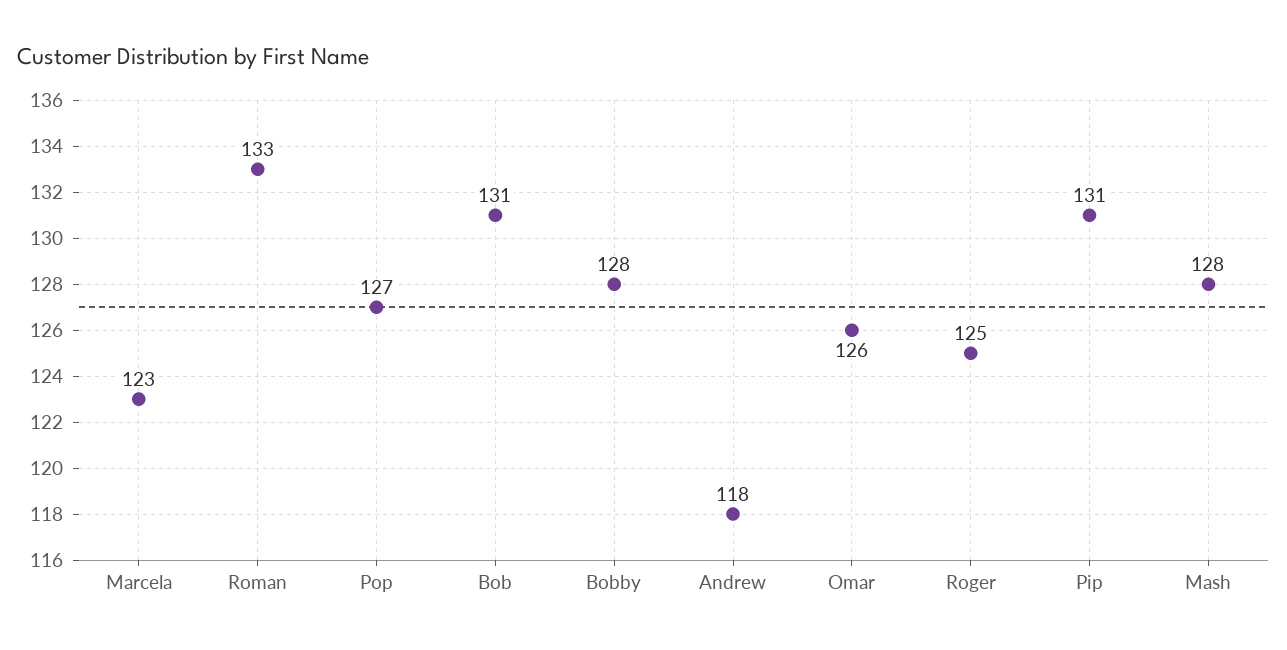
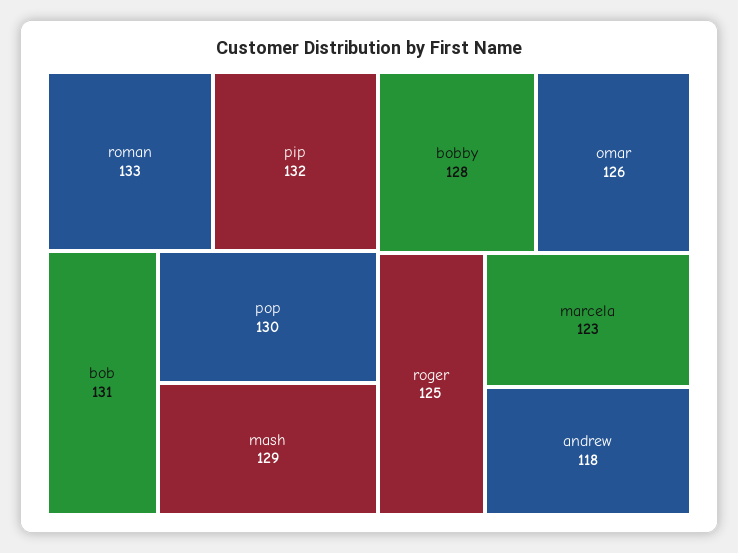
  {
    "Marcela": 123,
    "Roman": 133,
-   "Pop": 127,
+   "Pop": 130,
    "Bob": 131,
    "Bobby": 128,
    "Andrew": 118,
    "Omar": 126,
    "Roger": 125,
-   "Pip": 131,
+   "Pip": 132,
-   "Mash": 128
+   "Mash": 129
  }

